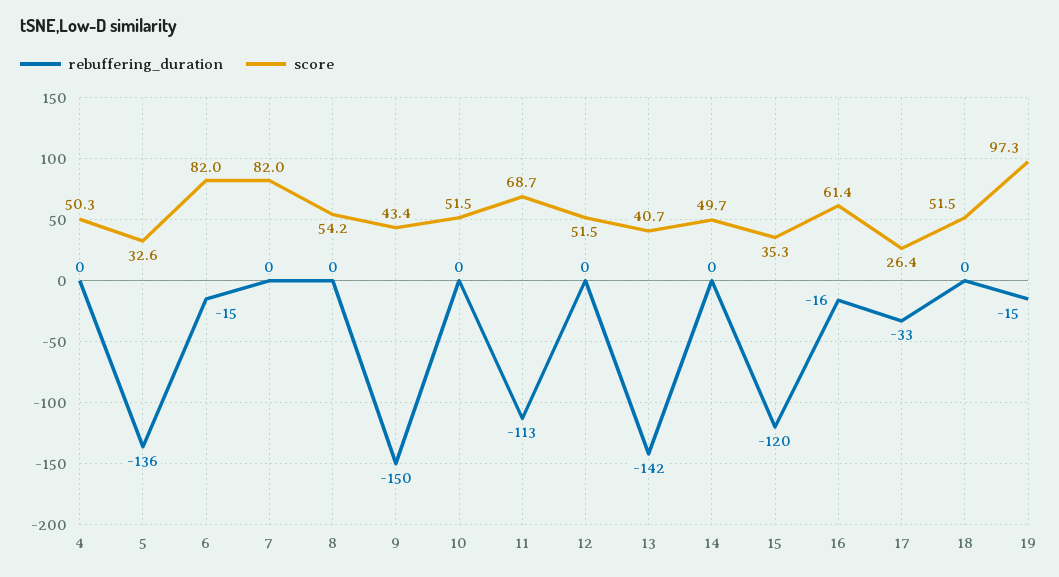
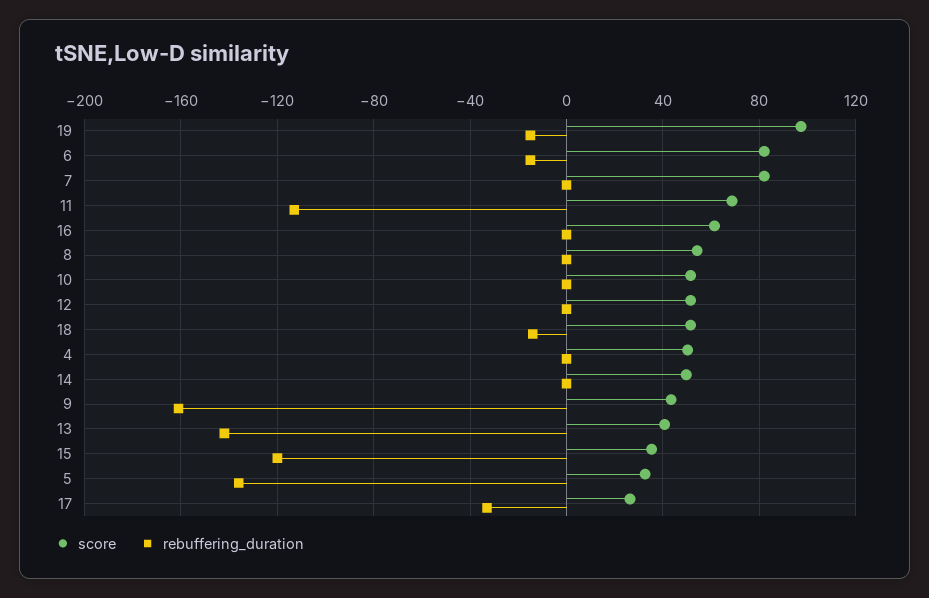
  {
    "rebuffering_duration": {
      "4": 0,
      "5": -136,
      "6": -15,
      "7": 0,
      "8": 0,
-     "9": -150,
+     "9": -160,
      "10": 0,
      "11": -113,
      "12": 0,
      "13": -142,
      "14": 0,
      "15": -120,
-     "16": -16,
+     "16": 0,
      "17": -33,
-     "18": 0,
+     "18": -15,
      "19": -15
    },
    "score": {
      "4": 50.3,
      "5": 32.6,
      "6": 82,
      "7": 82,
      "8": 54.2,
      "9": 43.4,
      "10": 51.5,
      "11": 68.7,
      "12": 51.5,
      "13": 40.7,
      "14": 49.7,
      "15": 35.3,
      "16": 61.4,
      "17": 26.4,
      "18": 51.5,
      "19": 97.3
    }
  }

